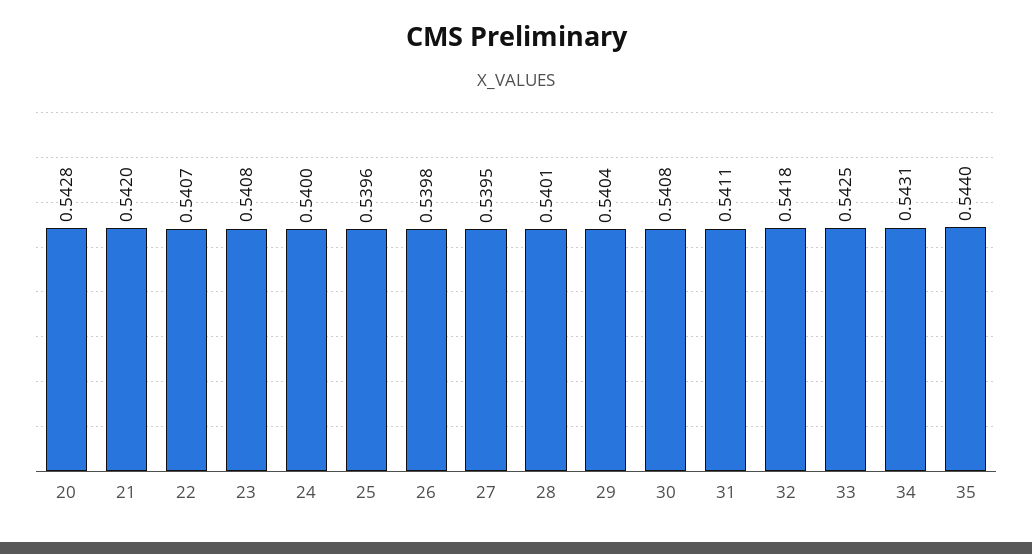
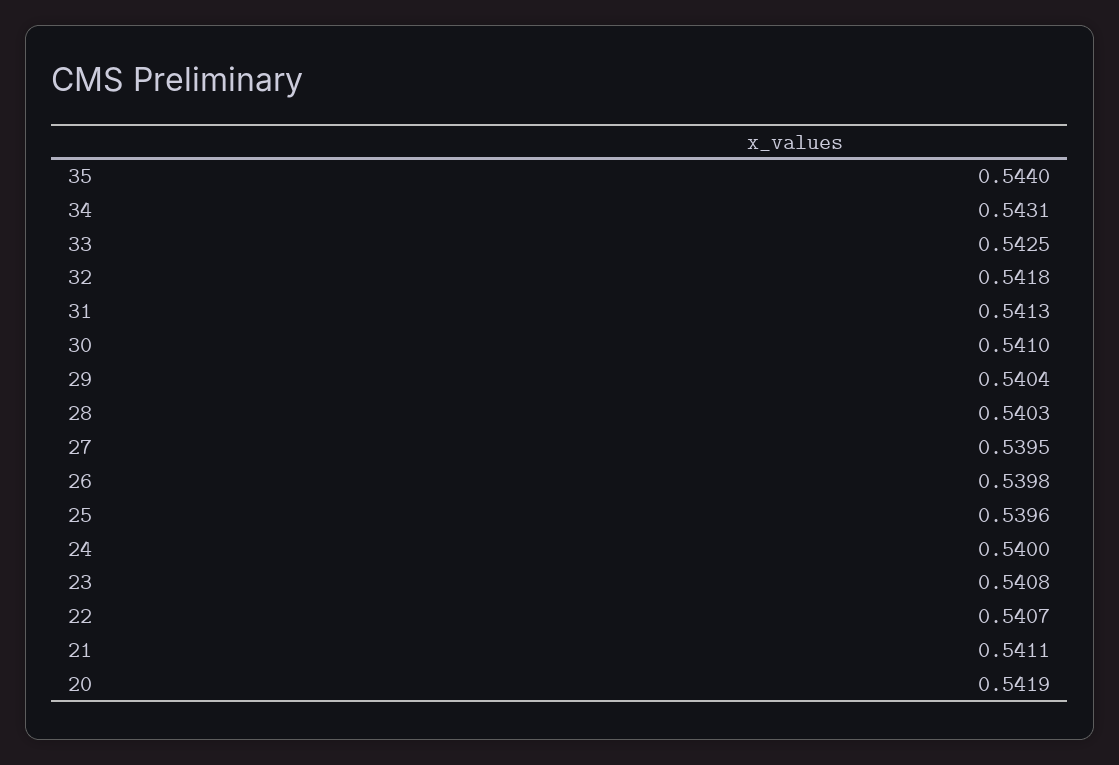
  {
-   "20": 0.5428,
+   "20": 0.5419,
-   "21": 0.542,
+   "21": 0.5411,
    "22": 0.5407,
    "23": 0.5408,
    "24": 0.54,
    "25": 0.5396,
    "26": 0.5398,
    "27": 0.5395,
-   "28": 0.5401,
+   "28": 0.5403,
    "29": 0.5404,
-   "30": 0.5408,
+   "30": 0.541,
-   "31": 0.5411,
+   "31": 0.5413,
    "32": 0.5418,
    "33": 0.5425,
    "34": 0.5431,
    "35": 0.544
  }

